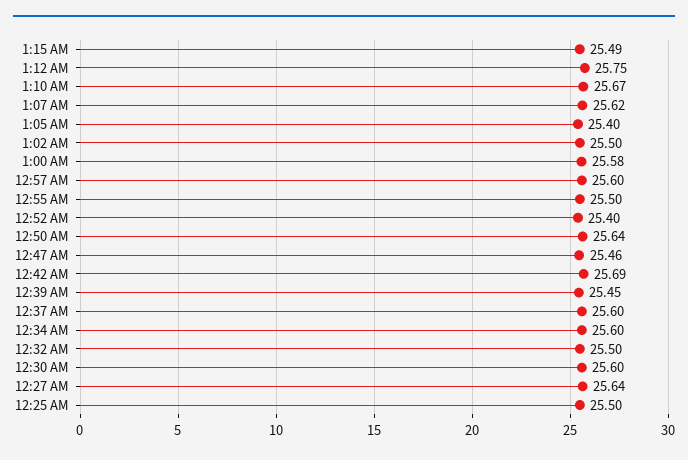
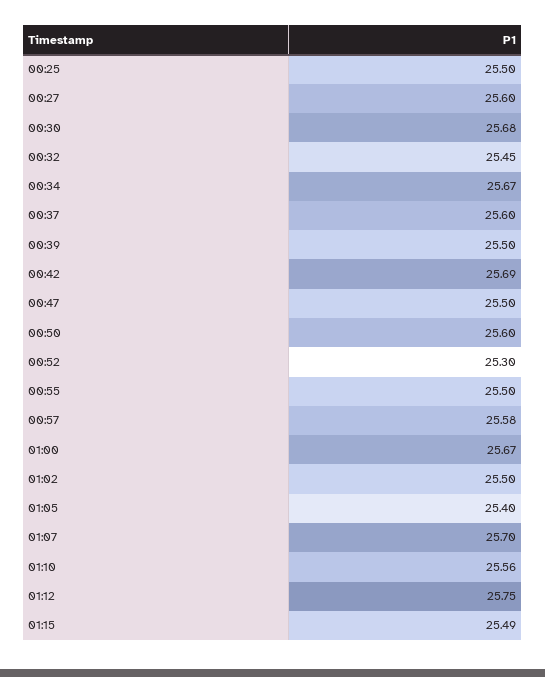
  {
    "1:15 AM": 25.49,
    "1:12 AM": 25.75,
-   "1:10 AM": 25.67,
+   "1:10 AM": 25.56,
-   "1:07 AM": 25.62,
+   "1:07 AM": 25.7,
    "1:05 AM": 25.4,
    "1:02 AM": 25.5,
-   "1:00 AM": 25.58,
+   "1:00 AM": 25.67,
-   "12:57 AM": 25.6,
+   "12:57 AM": 25.58,
    "12:55 AM": 25.5,
-   "12:52 AM": 25.4,
+   "12:52 AM": 25.3,
-   "12:50 AM": 25.64,
+   "12:50 AM": 25.6,
-   "12:47 AM": 25.46,
+   "12:47 AM": 25.5,
    "12:42 AM": 25.69,
-   "12:39 AM": 25.45,
+   "12:39 AM": 25.5,
    "12:37 AM": 25.6,
-   "12:34 AM": 25.6,
+   "12:34 AM": 25.67,
-   "12:32 AM": 25.5,
+   "12:32 AM": 25.45,
-   "12:30 AM": 25.6,
+   "12:30 AM": 25.68,
-   "12:27 AM": 25.64,
+   "12:27 AM": 25.6,
    "12:25 AM": 25.5
  }

